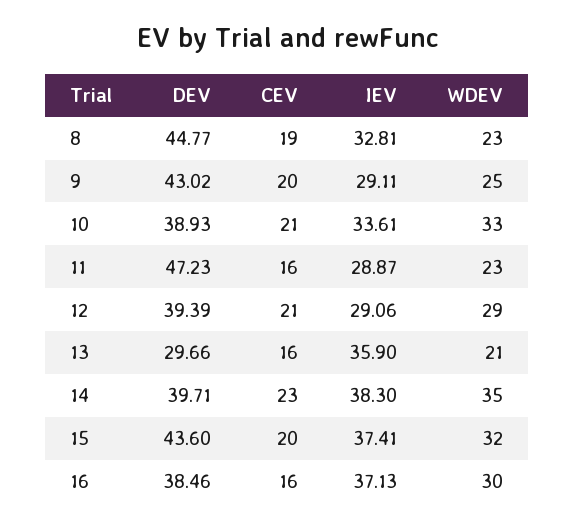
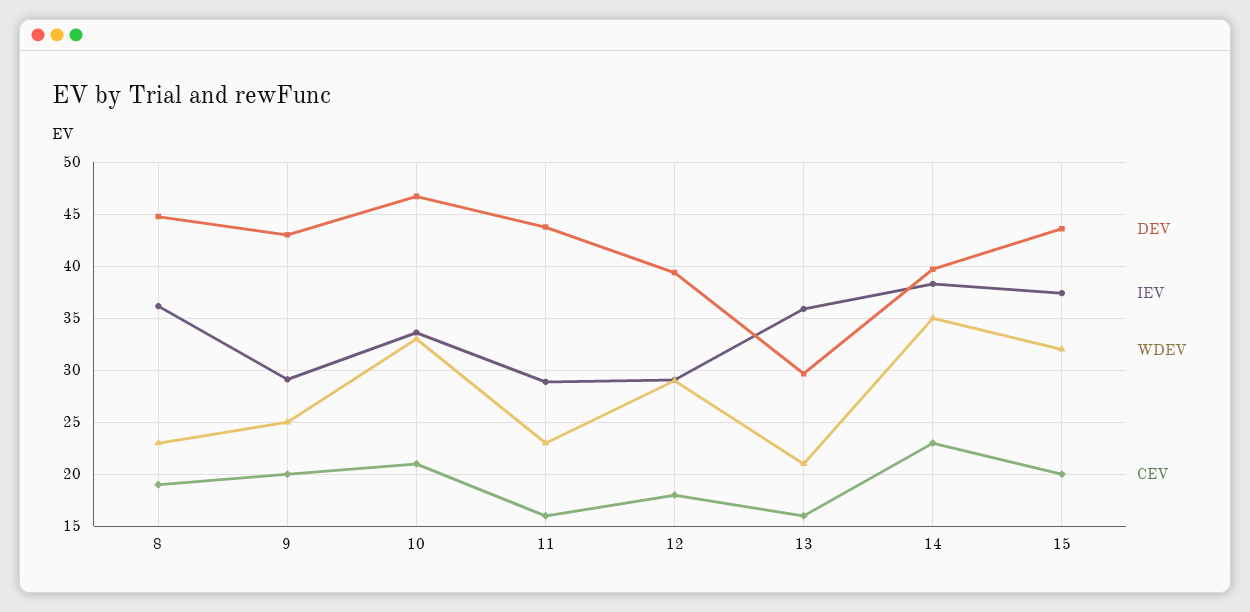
  {
    "DEV": {
      "8": 44.77,
      "9": 43.02,
-     "10": 38.93,
+     "10": 47,
-     "11": 47.23,
+     "11": 44,
      "12": 39.39,
      "13": 29.66,
      "14": 39.71,
-     "15": 43.6,
+     "15": 43.6
-     "16": 38.46
    },
    "CEV": {
      "8": 19,
      "9": 20,
      "10": 21,
      "11": 16,
-     "12": 21,
+     "12": 18,
      "13": 16,
      "14": 23,
-     "15": 20,
+     "15": 20
-     "16": 16
    },
    "IEV": {
-     "8": 32.81,
+     "8": 36,
      "9": 29.11,
      "10": 33.61,
      "11": 28.87,
      "12": 29.06,
      "13": 35.9,
      "14": 38.3,
-     "15": 37.41,
+     "15": 37.41
-     "16": 37.13
    },
    "WDEV": {
      "8": 23,
      "9": 25,
      "10": 33,
      "11": 23,
      "12": 29,
      "13": 21,
      "14": 35,
-     "15": 32,
+     "15": 32
-     "16": 30
    }
  }

